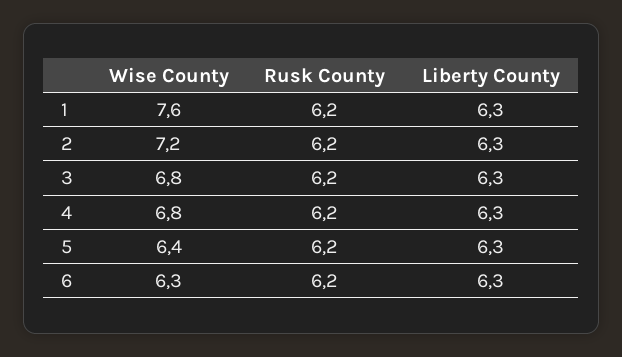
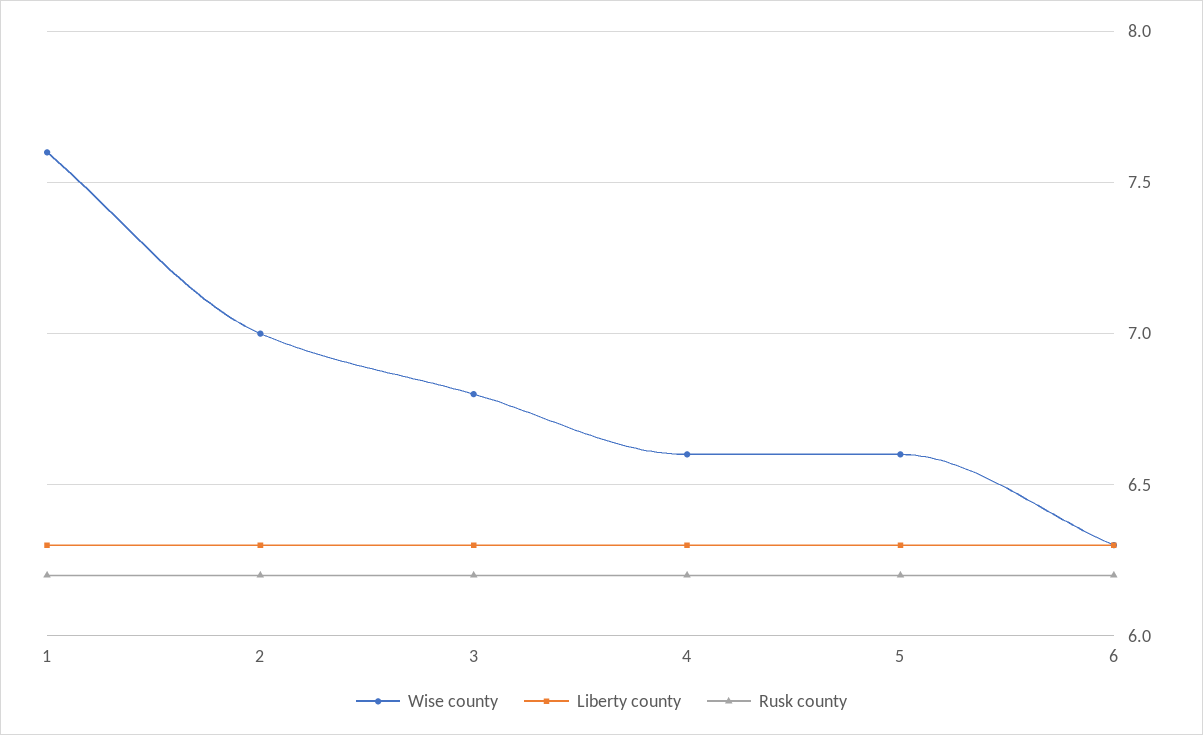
  {
    "Wise County": {
      "1": 7.6,
-     "2": 7.2,
+     "2": 7,
      "3": 6.8,
-     "4": 6.8,
+     "4": 6.6,
-     "5": 6.4,
+     "5": 6.6,
      "6": 6.3
    },
    "Rusk County": {
      "1": 6.2,
      "2": 6.2,
      "3": 6.2,
      "4": 6.2,
      "5": 6.2,
      "6": 6.2
    },
    "Liberty County": {
      "1": 6.3,
      "2": 6.3,
      "3": 6.3,
      "4": 6.3,
      "5": 6.3,
      "6": 6.3
    }
  }

